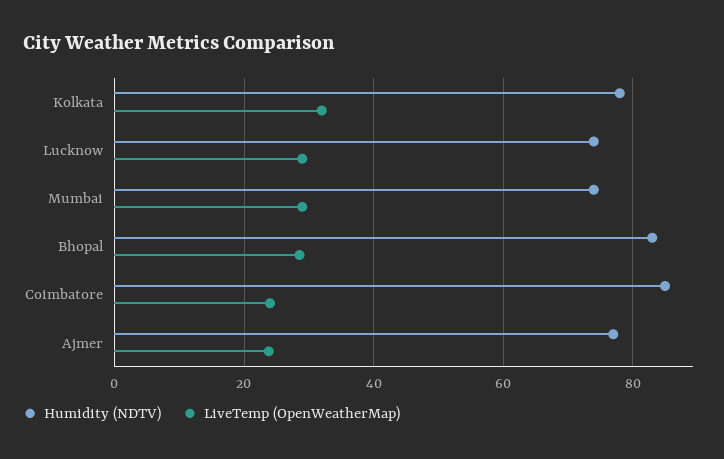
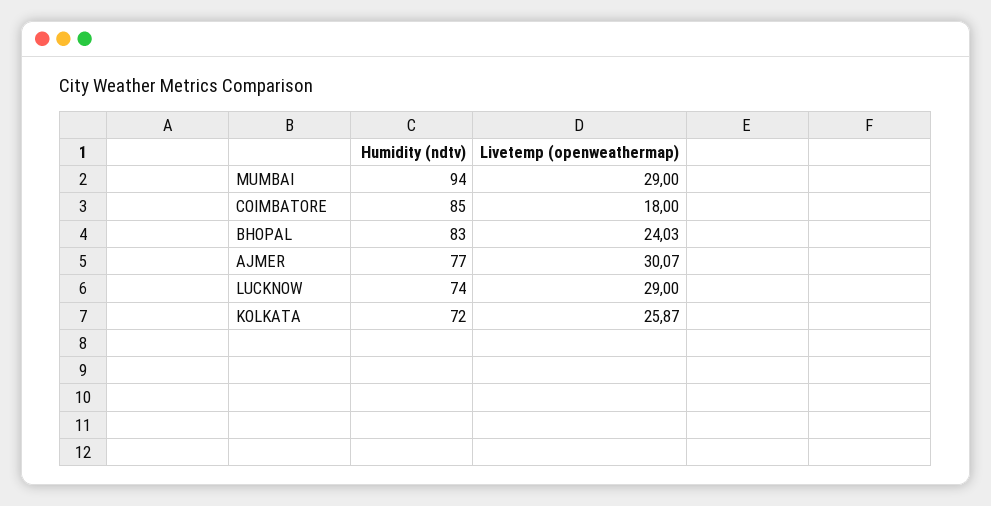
  {
    "Humidity (NDTV)": {
-     "Kolkata": 78,
+     "Kolkata": 72,
      "Lucknow": 74,
-     "Mumbai": 74,
+     "Mumbai": 94,
      "Bhopal": 83,
      "Coimbatore": 85,
      "Ajmer": 77
    },
    "LiveTemp (OpenWeatherMap)": {
-     "Kolkata": 32,
+     "Kolkata": 25.87,
      "Lucknow": 29,
      "Mumbai": 29,
-     "Bhopal": 28,
+     "Bhopal": 24.03,
-     "Coimbatore": 24,
+     "Coimbatore": 18,
-     "Ajmer": 24
+     "Ajmer": 30.07
    }
  }

